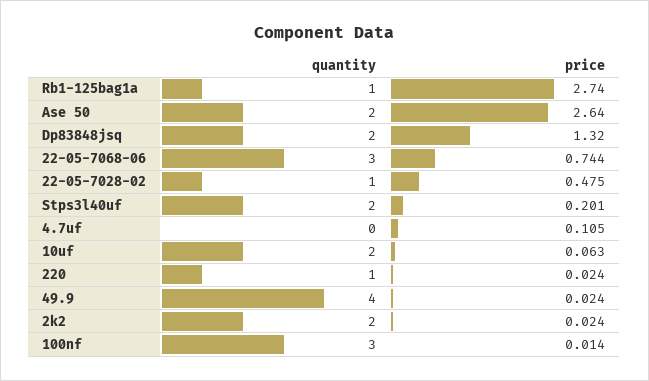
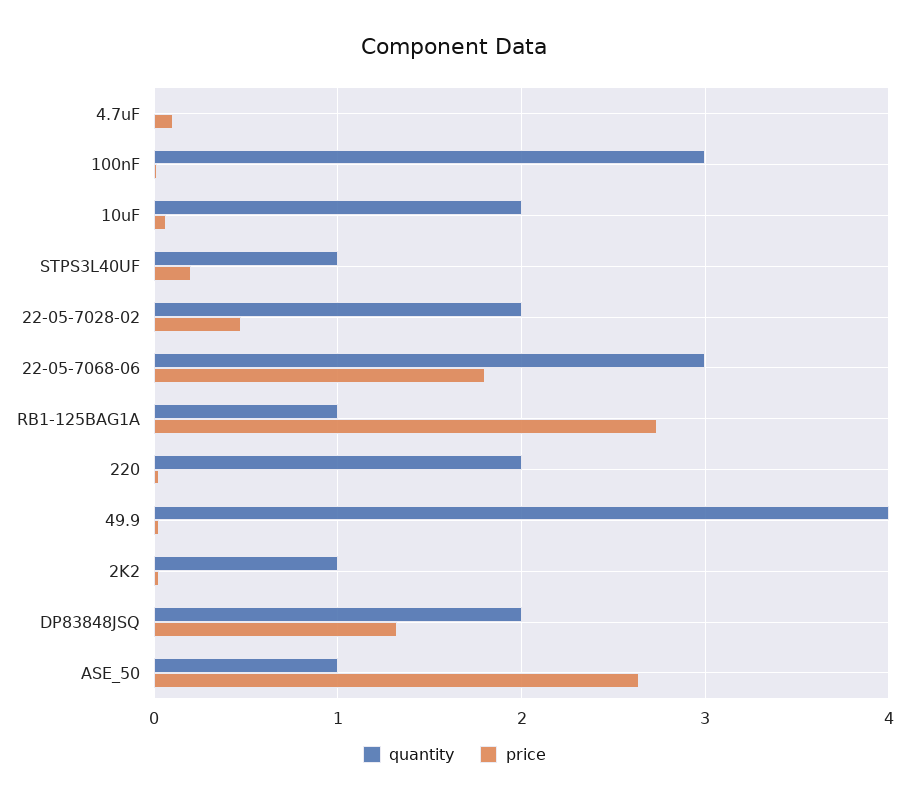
  {
    "quantity": {
      "Rb1-125bag1a": 1,
-     "Ase 50": 2,
+     "Ase 50": 1,
      "Dp83848jsq": 2,
      "22-05-7068-06": 3,
-     "22-05-7028-02": 1,
+     "22-05-7028-02": 2,
-     "Stps3l40uf": 2,
+     "Stps3l40uf": 1,
      "4.7uf": 0,
      "10uf": 2,
-     "220": 1,
+     "220": 2,
      "49.9": 4,
-     "2k2": 2,
+     "2k2": 1,
      "100nf": 3
    },
    "price": {
      "Rb1-125bag1a": 2.74,
      "Ase 50": 2.64,
      "Dp83848jsq": 1.32,
-     "22-05-7068-06": 0.744,
+     "22-05-7068-06": 1.8,
      "22-05-7028-02": 0.475,
      "Stps3l40uf": 0.201,
      "4.7uf": 0.105,
      "10uf": 0.063,
      "220": 0.024,
      "49.9": 0.024,
      "2k2": 0.024,
      "100nf": 0.014
    }
  }

